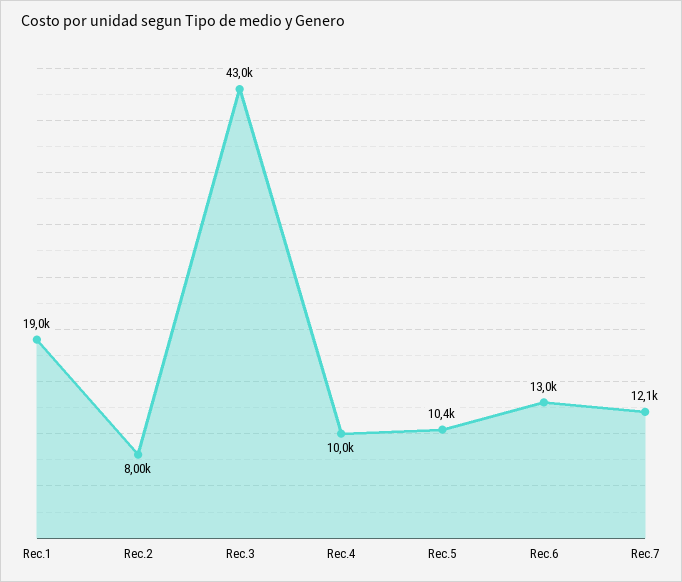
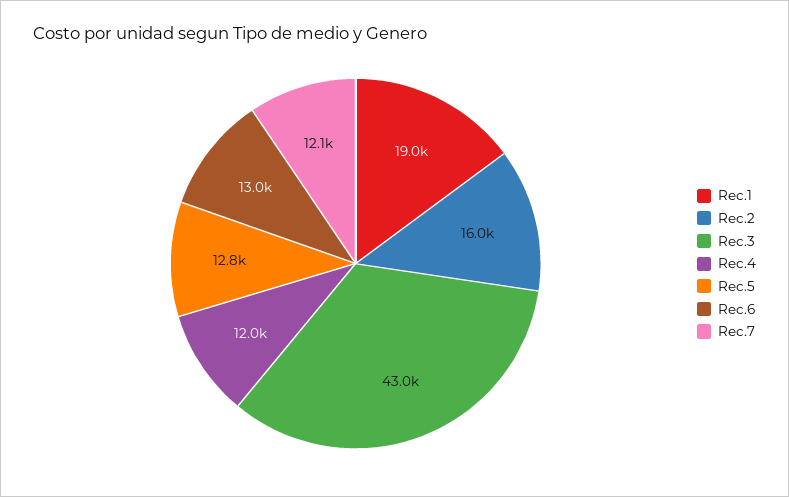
  {
    "Rec.1": 19000,
-   "Rec.2": 8000,
+   "Rec.2": 16000,
    "Rec.3": 43000,
-   "Rec.4": 10000,
+   "Rec.4": 12000,
-   "Rec.5": 10400,
+   "Rec.5": 12800,
    "Rec.6": 13000,
    "Rec.7": 12100
  }

